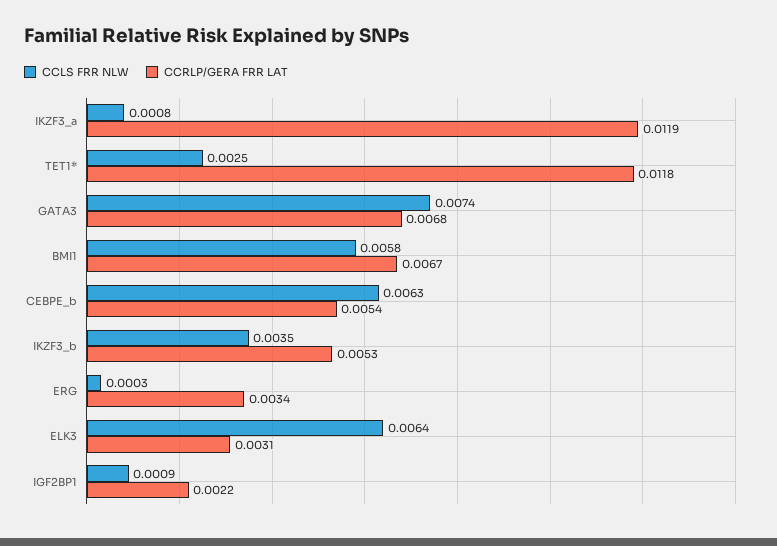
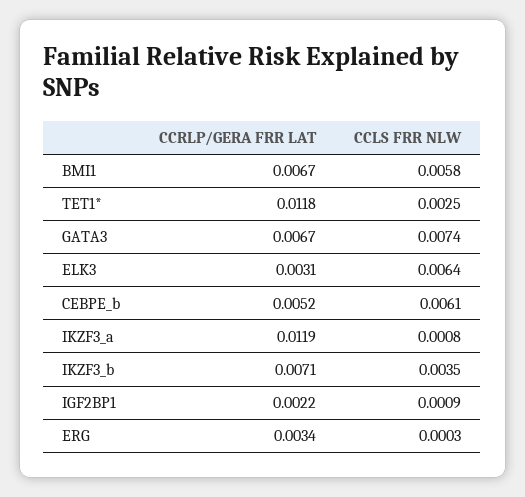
  {
    "CCLS FRR NLW": {
      "IKZF3_a": 0.0008,
      "TET1*": 0.0025,
      "GATA3": 0.0074,
      "BMI1": 0.0058,
-     "CEBPE_b": 0.0063,
+     "CEBPE_b": 0.0061,
      "IKZF3_b": 0.0035,
      "ERG": 0.0003,
      "ELK3": 0.0064,
      "IGF2BP1": 0.0009
    },
    "CCRLP/GERA FRR LAT": {
      "IKZF3_a": 0.0119,
      "TET1*": 0.0118,
-     "GATA3": 0.0068,
+     "GATA3": 0.0067,
      "BMI1": 0.0067,
-     "CEBPE_b": 0.0054,
+     "CEBPE_b": 0.0052,
-     "IKZF3_b": 0.0053,
+     "IKZF3_b": 0.0071,
      "ERG": 0.0034,
      "ELK3": 0.0031,
      "IGF2BP1": 0.0022
    }
  }

